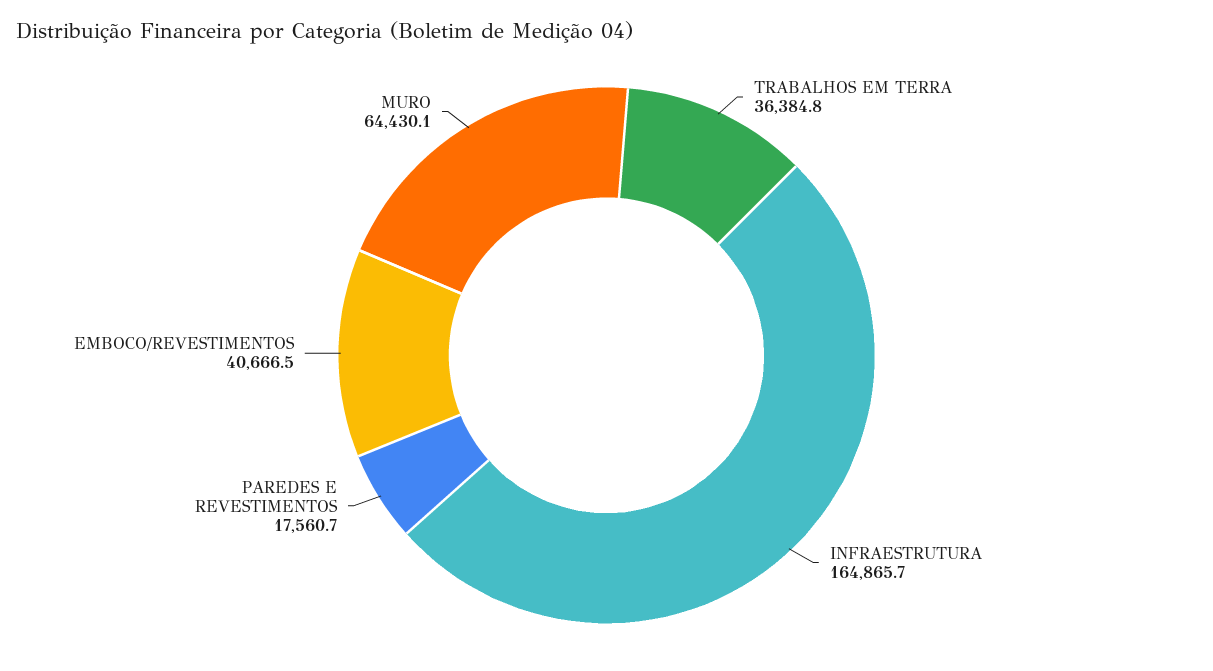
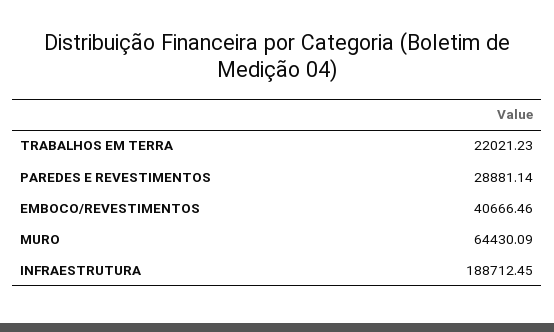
  {
-   "TRABALHOS EM TERRA": 36384.8,
+   "TRABALHOS EM TERRA": 22021.23,
-   "INFRAESTRUTURA": 164865.7,
+   "INFRAESTRUTURA": 188712.45,
-   "PAREDES E REVESTIMENTOS": 17560.7,
+   "PAREDES E REVESTIMENTOS": 28881.14,
    "EMBOCO/REVESTIMENTOS": 40666.46,
    "MURO": 64430.09
  }

